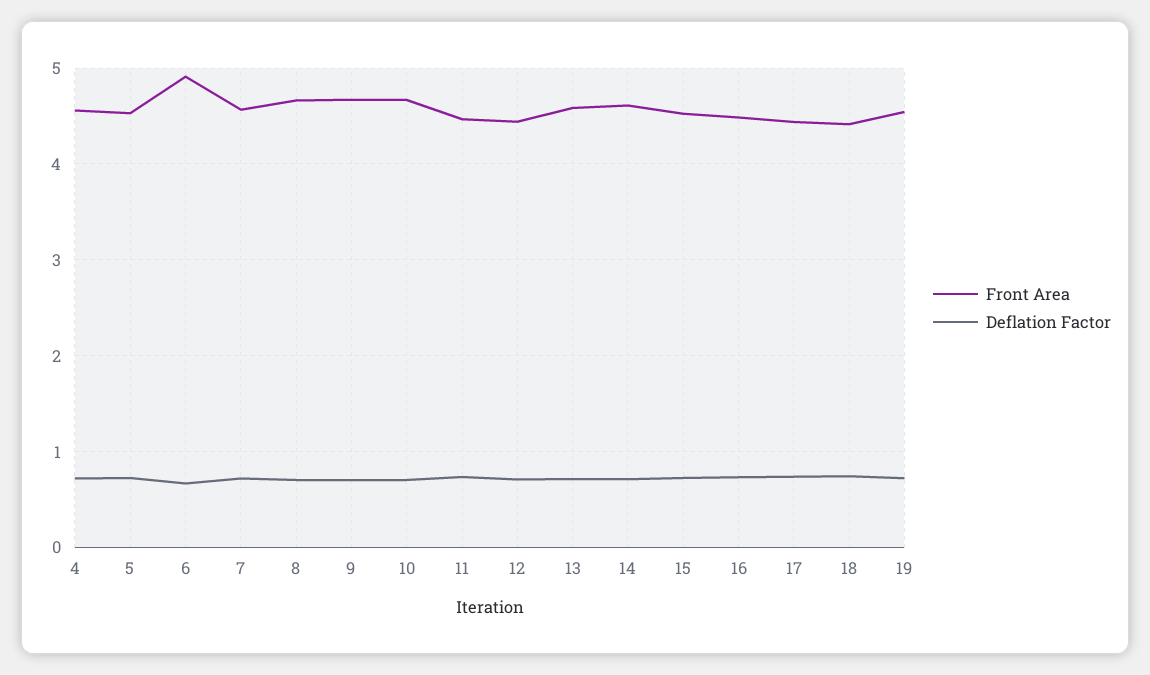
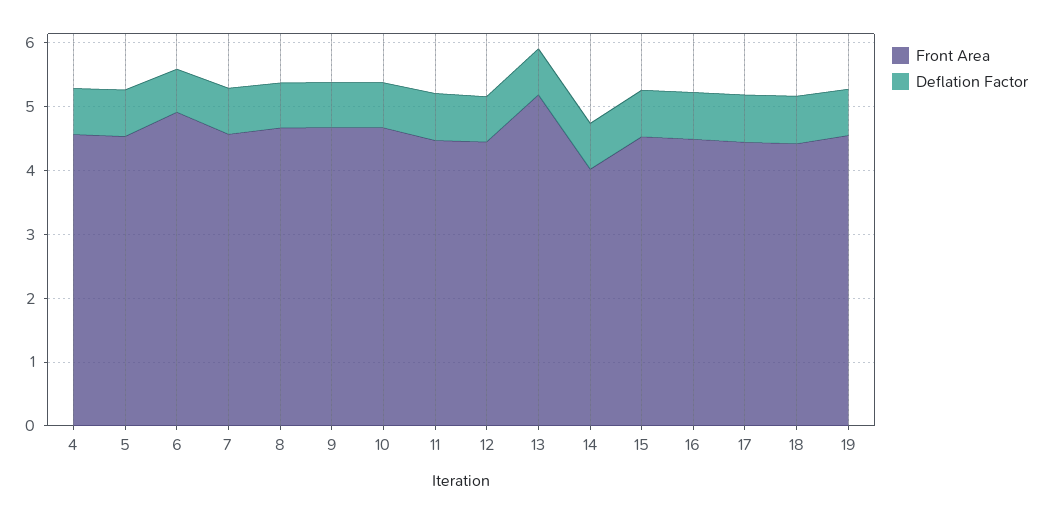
  {
    "Front Area": {
      "4": 4.6,
      "5": 4.5,
      "6": 4.9,
      "7": 4.6,
      "8": 4.7,
      "9": 4.7,
      "10": 4.7,
      "11": 4.5,
      "12": 4.4,
-     "13": 4.6,
+     "13": 5.2,
-     "14": 4.6,
+     "14": 4,
      "15": 4.5,
      "16": 4.5,
      "17": 4.4,
      "18": 4.4,
      "19": 4.5
    },
    "Deflation Factor": {
      "4": 0.7,
      "5": 0.7,
      "6": 0.7,
      "7": 0.7,
      "8": 0.7,
      "9": 0.7,
      "10": 0.7,
      "11": 0.7,
      "12": 0.7,
      "13": 0.7,
      "14": 0.7,
      "15": 0.7,
      "16": 0.7,
      "17": 0.7,
      "18": 0.7,
      "19": 0.7
    }
  }

